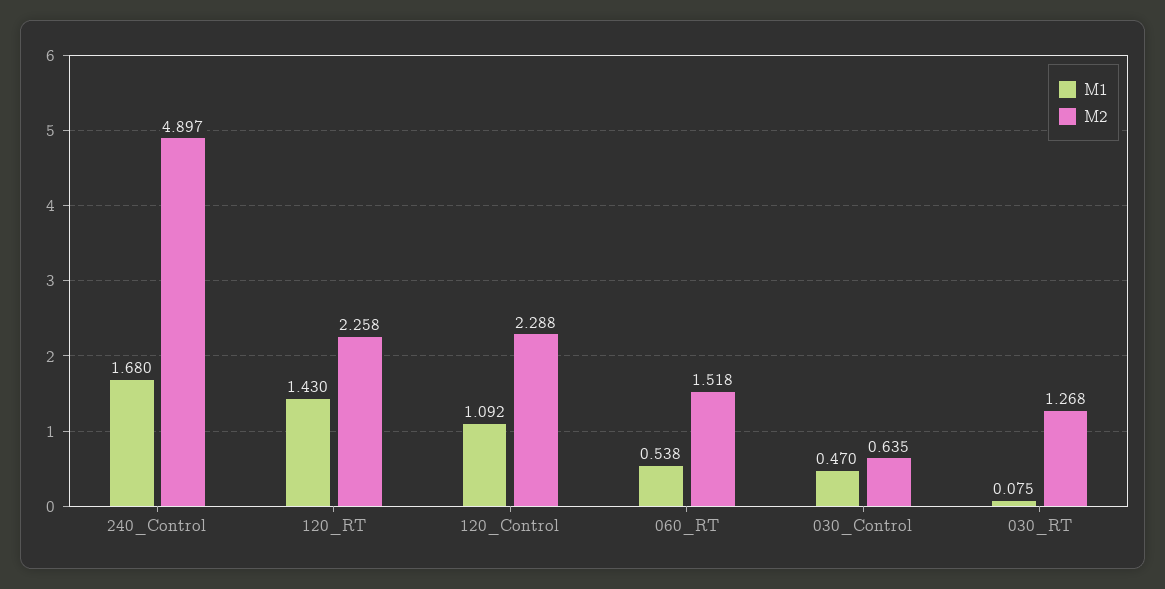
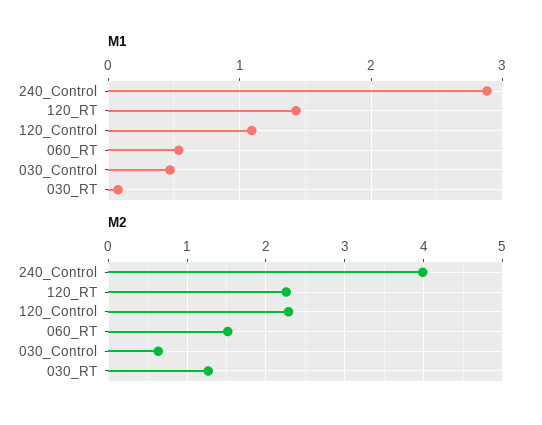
  {
    "M1": {
-     "240_Control": 1.68,
+     "240_Control": 2.9,
      "120_RT": 1.43,
      "120_Control": 1.092,
      "060_RT": 0.538,
      "030_Control": 0.47,
      "030_RT": 0.075
    },
    "M2": {
-     "240_Control": 4.897,
+     "240_Control": 4,
      "120_RT": 2.258,
      "120_Control": 2.288,
      "060_RT": 1.518,
      "030_Control": 0.635,
      "030_RT": 1.268
    }
  }

